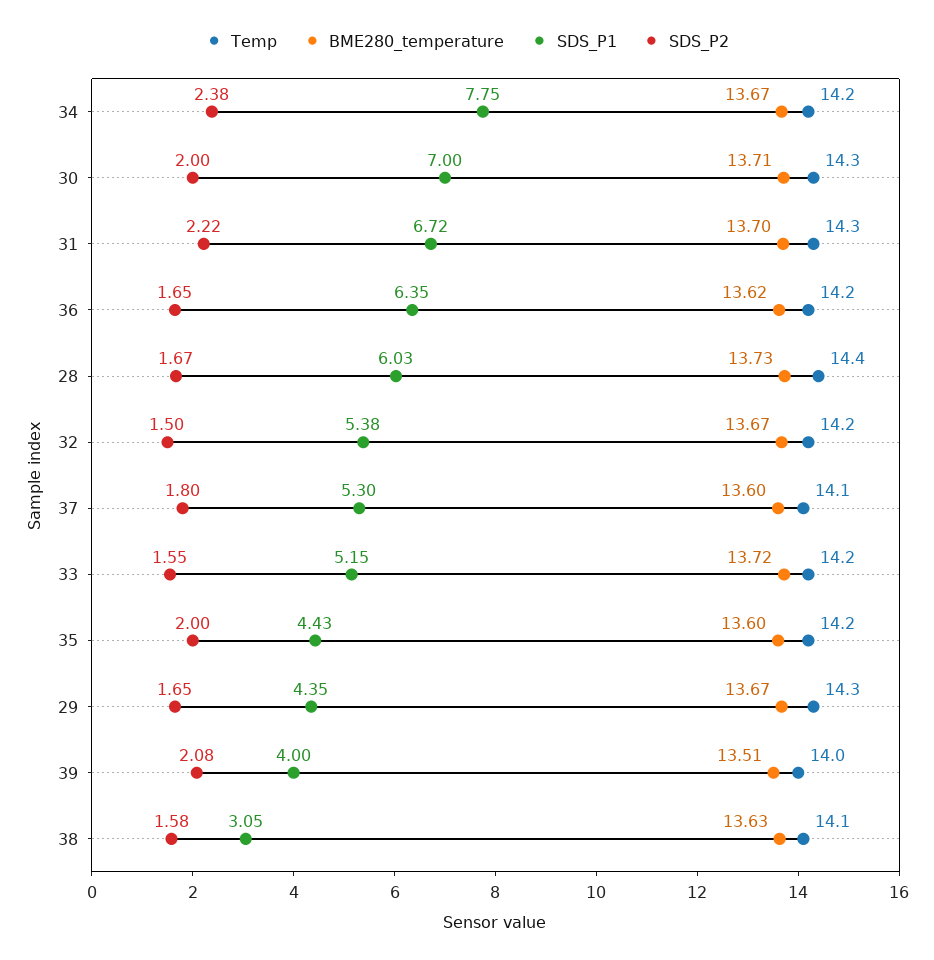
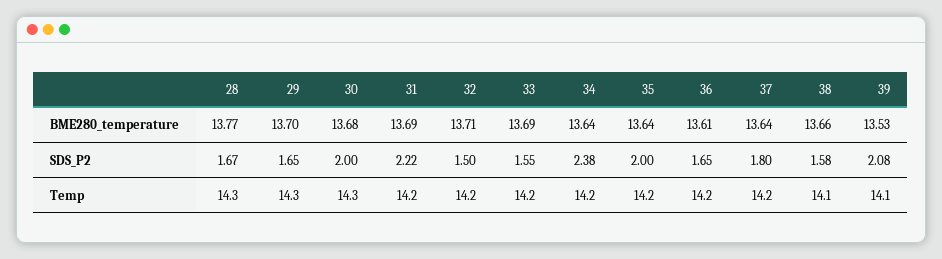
  {
    "Temp": {
      "34": 14.2,
      "30": 14.3,
-     "31": 14.3,
+     "31": 14.2,
      "36": 14.2,
-     "28": 14.4,
+     "28": 14.3,
      "32": 14.2,
-     "37": 14.1,
+     "37": 14.2,
      "33": 14.2,
      "35": 14.2,
      "29": 14.3,
-     "39": 14,
+     "39": 14.1,
      "38": 14.1
    },
    "BME280_temperature": {
-     "34": 13.67,
+     "34": 13.64,
-     "30": 13.71,
+     "30": 13.68,
-     "31": 13.7,
+     "31": 13.69,
-     "36": 13.62,
+     "36": 13.61,
-     "28": 13.73,
+     "28": 13.77,
-     "32": 13.67,
+     "32": 13.71,
-     "37": 13.6,
+     "37": 13.64,
-     "33": 13.72,
+     "33": 13.69,
-     "35": 13.6,
+     "35": 13.64,
-     "29": 13.67,
+     "29": 13.7,
-     "39": 13.51,
+     "39": 13.53,
-     "38": 13.63
+     "38": 13.66
    },
-   "SDS_P1": {
-     "34": 7.75,
-     "30": 7,
-     "31": 6.72,
-     "36": 6.35,
-     "28": 6.03,
-     "32": 5.38,
-     "37": 5.3,
-     "33": 5.15,
-     "35": 4.43,
-     "29": 4.35,
-     "39": 4,
-     "38": 3.05
-   },
    "SDS_P2": {
      "34": 2.38,
      "30": 2,
      "31": 2.22,
      "36": 1.65,
      "28": 1.67,
      "32": 1.5,
      "37": 1.8,
      "33": 1.55,
      "35": 2,
      "29": 1.65,
      "39": 2.08,
      "38": 1.58
    }
  }

